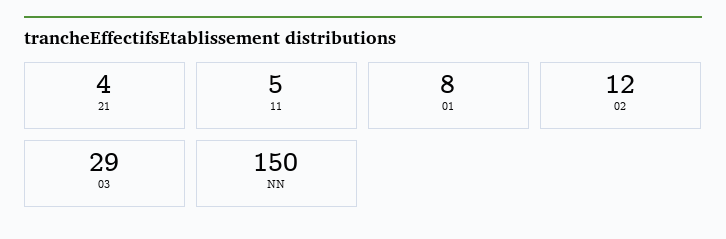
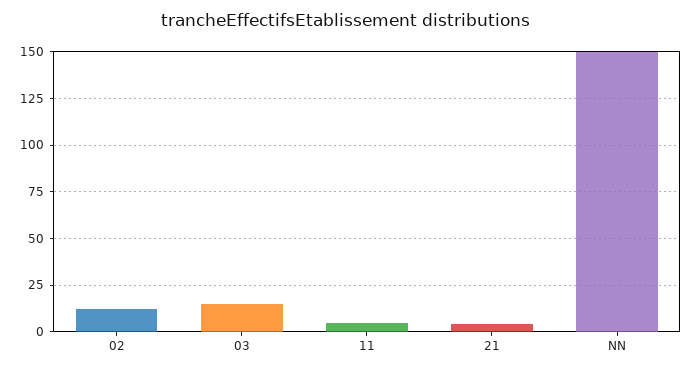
  {
    "21": 4,
    "11": 5,
-   "01": 8,
    "02": 12,
-   "03": 29,
+   "03": 15,
    "NN": 150
  }

